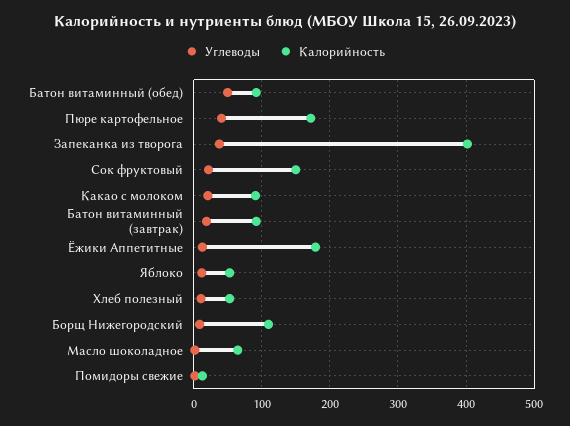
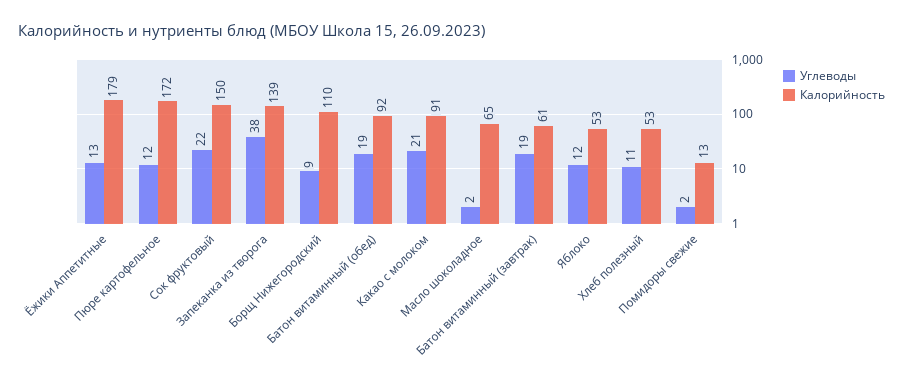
  {
    "Углеводы": {
-     "Батон витаминный (обед)": 50,
+     "Батон витаминный (обед)": 19,
-     "Пюре картофельное": 40,
+     "Пюре картофельное": 12,
      "Запеканка из творога": 38,
      "Сок фруктовый": 22,
      "Какао с молоком": 21,
      "Батон витаминный (завтрак)": 19,
      "Ёжики Аппетитные": 13,
      "Яблоко": 12,
      "Хлеб полезный": 11,
      "Борщ Нижегородский": 9,
      "Масло шоколадное": 2,
      "Помидоры свежие": 2
    },
    "Калорийность": {
      "Батон витаминный (обед)": 92,
      "Пюре картофельное": 172,
-     "Запеканка из творога": 400,
+     "Запеканка из творога": 139,
      "Сок фруктовый": 150,
      "Какао с молоком": 91,
-     "Батон витаминный (завтрак)": 90,
+     "Батон витаминный (завтрак)": 61,
      "Ёжики Аппетитные": 179,
      "Яблоко": 53,
      "Хлеб полезный": 53,
      "Борщ Нижегородский": 110,
      "Масло шоколадное": 65,
      "Помидоры свежие": 13
    }
  }

